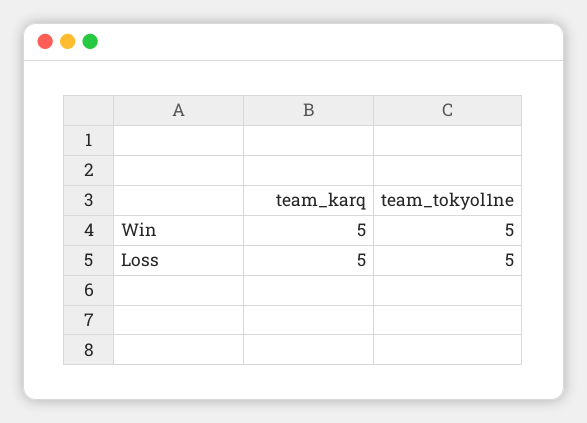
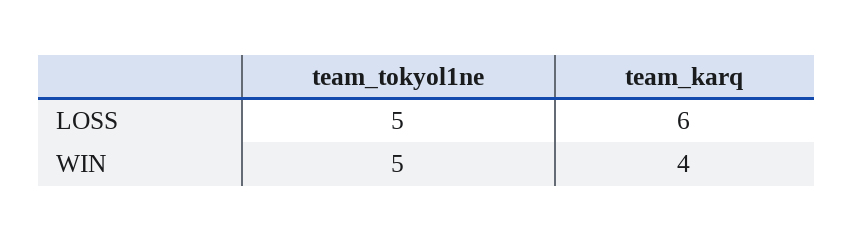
  {
    "team_karq": {
-     "Win": 5,
+     "Win": 4,
-     "Loss": 5
+     "Loss": 6
    },
    "team_tokyol1ne": {
      "Win": 5,
      "Loss": 5
    }
  }

